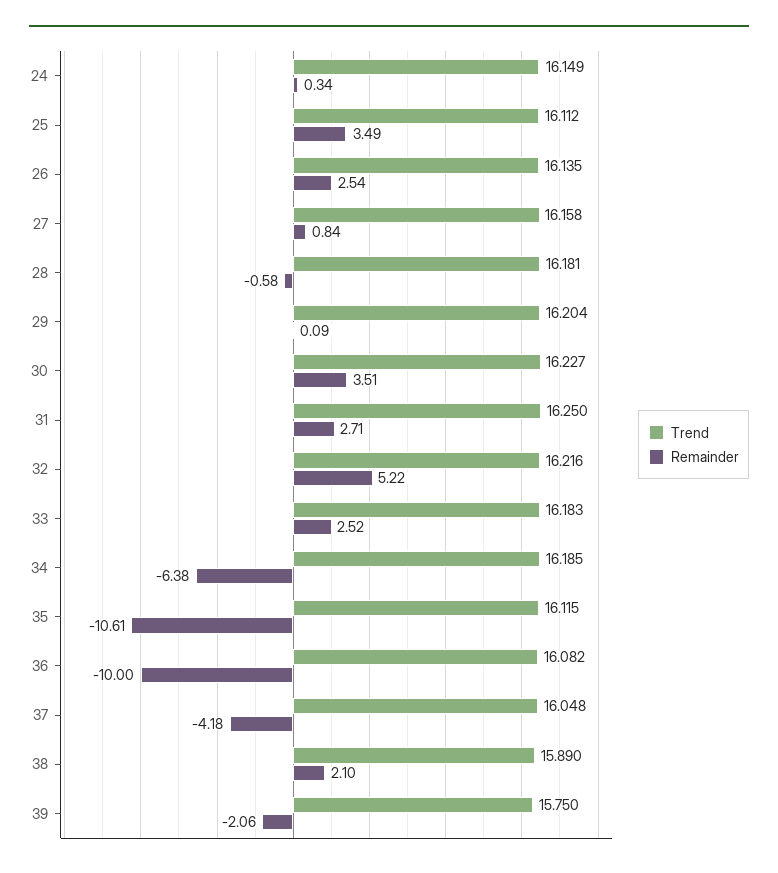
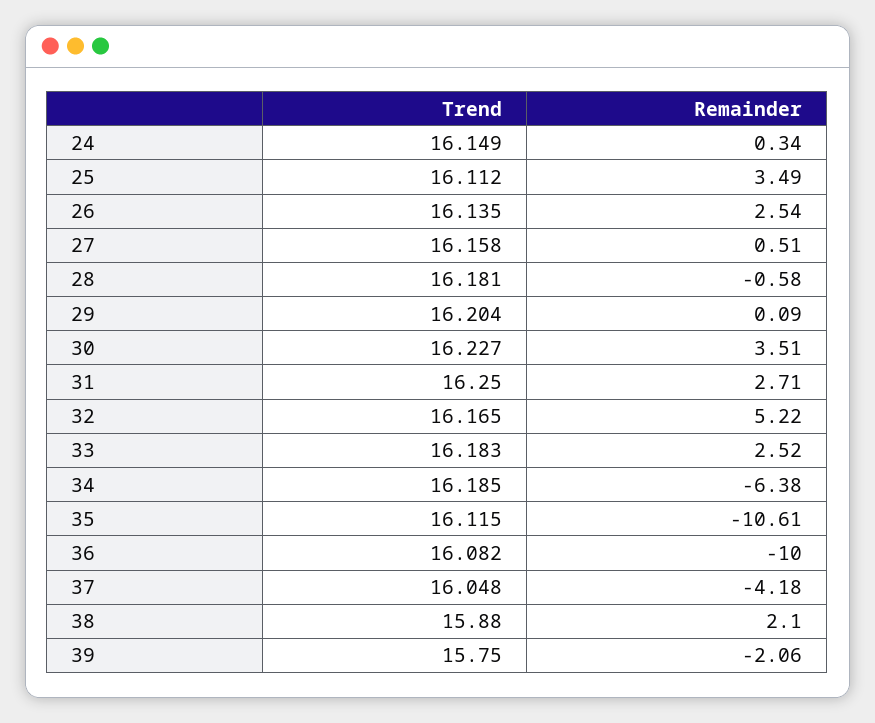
  {
    "Trend": {
      "24": 16.149,
      "25": 16.112,
      "26": 16.135,
      "27": 16.158,
      "28": 16.181,
      "29": 16.204,
      "30": 16.227,
      "31": 16.25,
-     "32": 16.216,
+     "32": 16.165,
      "33": 16.183,
      "34": 16.185,
      "35": 16.115,
      "36": 16.082,
      "37": 16.048,
-     "38": 15.89,
+     "38": 15.88,
      "39": 15.75
    },
    "Remainder": {
      "24": 0.34,
      "25": 3.49,
      "26": 2.54,
-     "27": 0.84,
+     "27": 0.51,
      "28": -0.58,
      "29": 0.09,
      "30": 3.51,
      "31": 2.71,
      "32": 5.22,
      "33": 2.52,
      "34": -6.38,
      "35": -10.61,
      "36": -10,
      "37": -4.18,
      "38": 2.1,
      "39": -2.06
    }
  }

